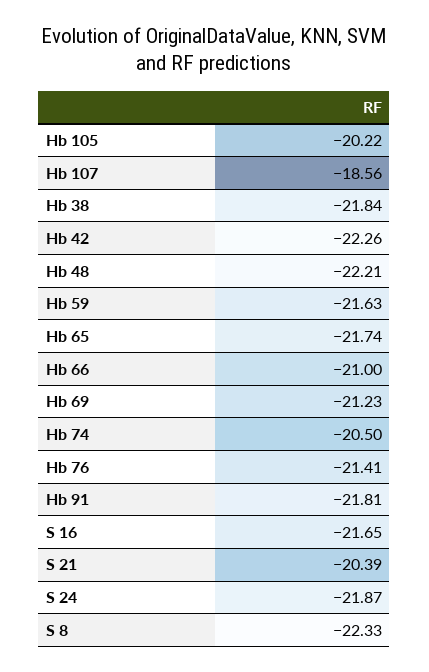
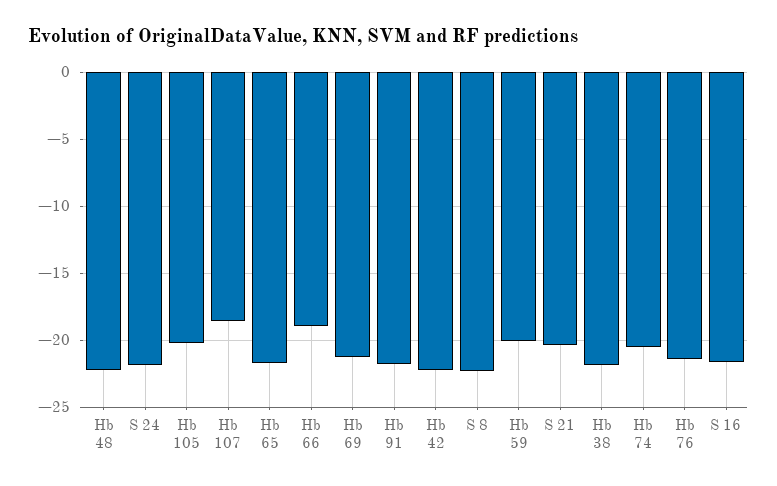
  {
    "Hb 105": -20.22,
    "Hb 107": -18.56,
    "Hb 38": -21.84,
    "Hb 42": -22.26,
    "Hb 48": -22.21,
-   "Hb 59": -21.63,
+   "Hb 59": -20,
    "Hb 65": -21.74,
-   "Hb 66": -21,
+   "Hb 66": -19,
    "Hb 69": -21.23,
    "Hb 74": -20.5,
    "Hb 76": -21.41,
    "Hb 91": -21.81,
    "S 16": -21.65,
    "S 21": -20.39,
    "S 24": -21.87,
    "S 8": -22.33
  }

